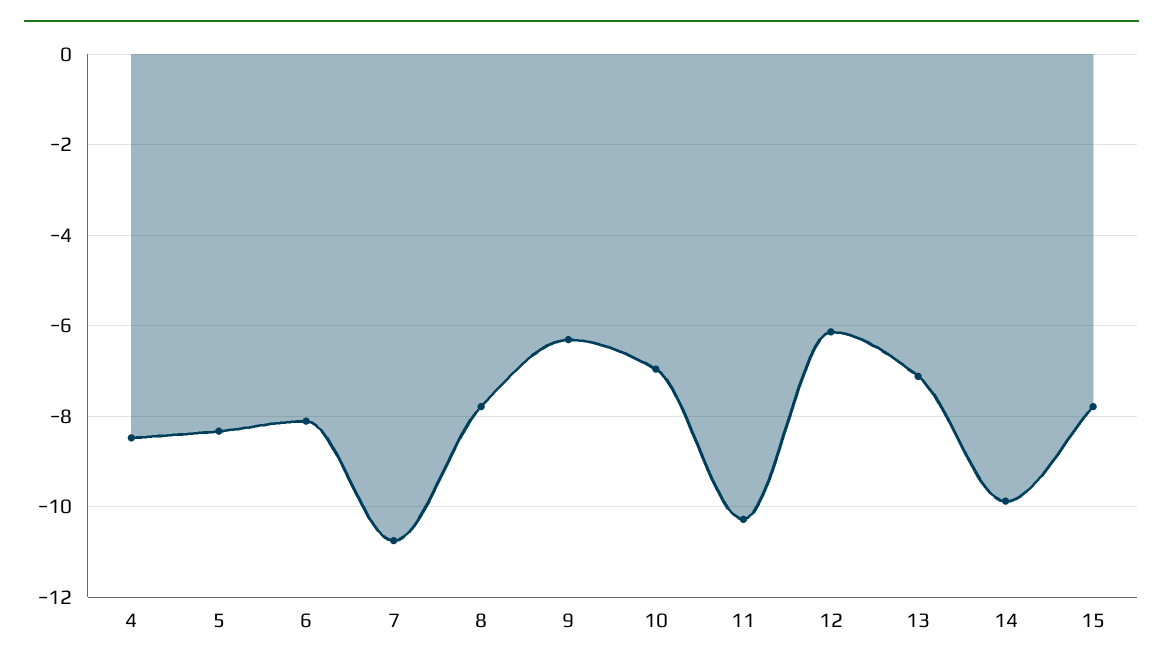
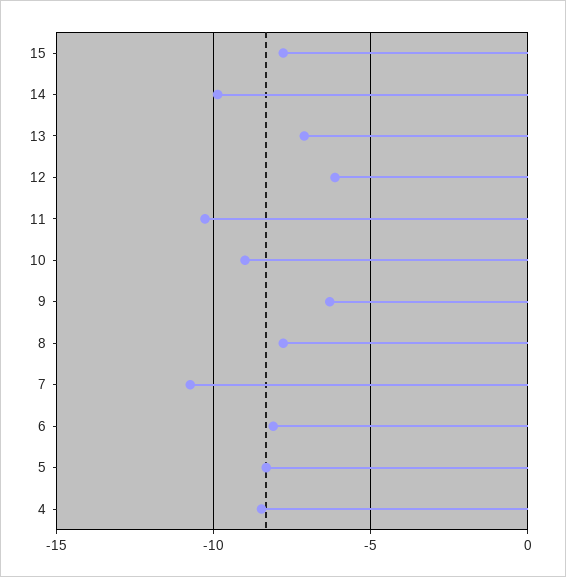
  {
    "4": -8.4,
    "5": -8.4,
    "6": -8.2,
    "7": -10.8,
    "8": -7.8,
    "9": -6.4,
-   "10": -7,
+   "10": -9,
    "11": -10.2,
    "12": -6.2,
    "13": -7.2,
    "14": -9.8,
    "15": -7.8
  }

